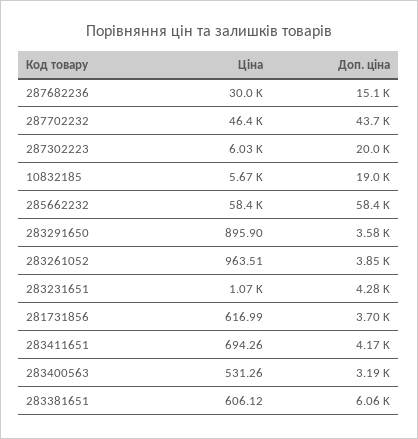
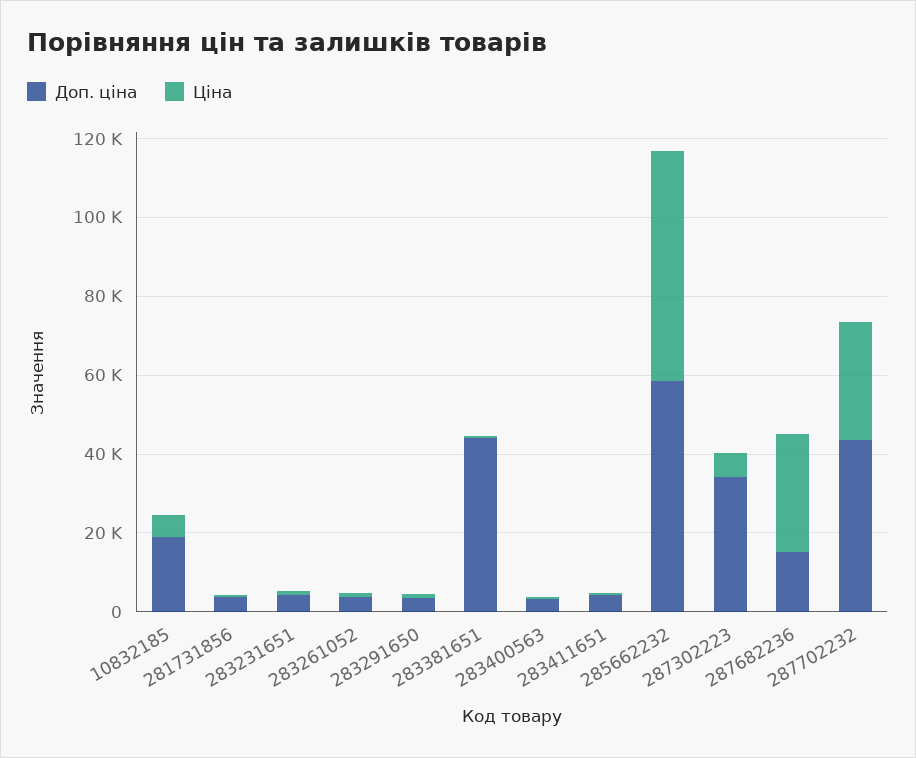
  {
    "Ціна": {
      "287682236": 30000,
-     "287702232": 46400,
+     "287702232": 30000,
      "287302223": 6030,
      "10832185": 5670,
      "285662232": 58400,
      "283291650": 895.9,
      "283261052": 963.51,
      "283231651": 1070,
      "281731856": 616.99,
      "283411651": 694.26,
      "283400563": 531.26,
      "283381651": 606.12
    },
    "Доп. ціна": {
      "287682236": 15100,
      "287702232": 43700,
-     "287302223": 20000,
+     "287302223": 35000,
      "10832185": 19000,
      "285662232": 58400,
      "283291650": 3580,
      "283261052": 3850,
      "283231651": 4280,
      "281731856": 3700,
      "283411651": 4170,
      "283400563": 3190,
-     "283381651": 6060
+     "283381651": 45000
    }
  }

